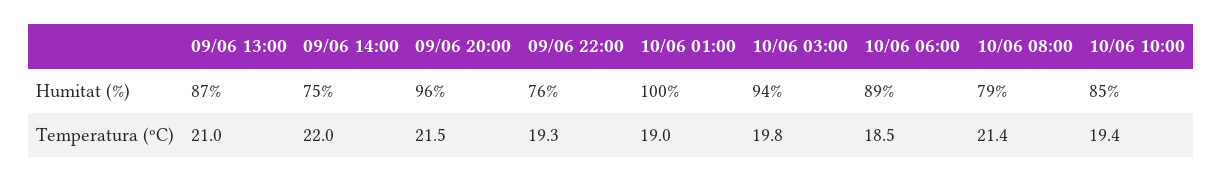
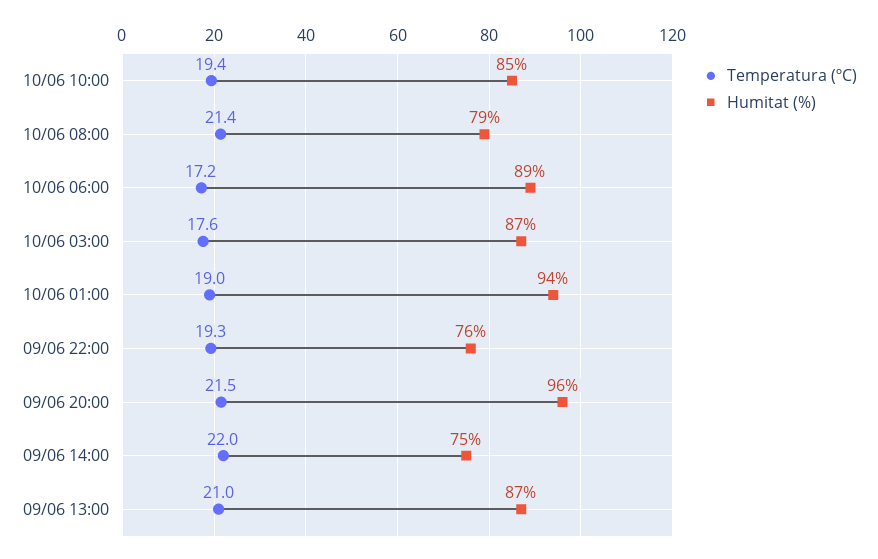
  {
    "Humitat (%)": {
      "09/06 13:00": 87,
      "09/06 14:00": 75,
      "09/06 20:00": 96,
      "09/06 22:00": 76,
-     "10/06 01:00": 100,
+     "10/06 01:00": 94,
-     "10/06 03:00": 94,
+     "10/06 03:00": 87,
      "10/06 06:00": 89,
      "10/06 08:00": 79,
      "10/06 10:00": 85
    },
    "Temperatura (ºC)": {
      "09/06 13:00": 21,
      "09/06 14:00": 22,
      "09/06 20:00": 21.5,
      "09/06 22:00": 19.3,
      "10/06 01:00": 19,
-     "10/06 03:00": 19.8,
+     "10/06 03:00": 17.6,
-     "10/06 06:00": 18.5,
+     "10/06 06:00": 17.2,
      "10/06 08:00": 21.4,
      "10/06 10:00": 19.4
    }
  }

